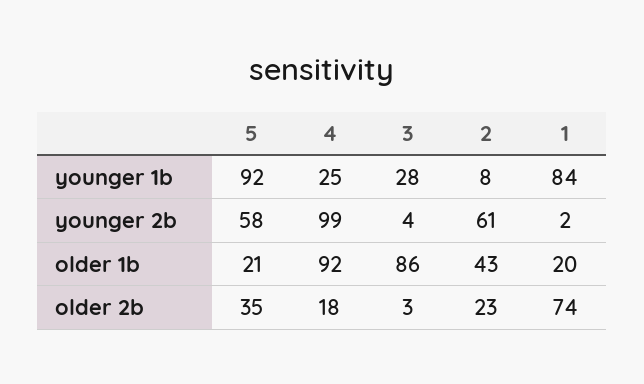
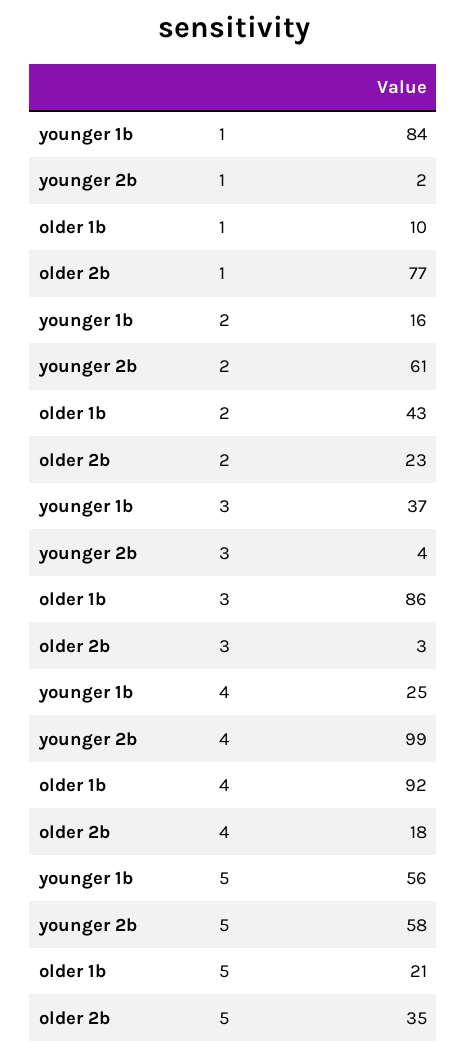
  {
    "5": {
-     "younger 1b": 92,
+     "younger 1b": 56,
      "younger 2b": 58,
      "older 1b": 21,
      "older 2b": 35
    },
    "4": {
      "younger 1b": 25,
      "younger 2b": 99,
      "older 1b": 92,
      "older 2b": 18
    },
    "3": {
-     "younger 1b": 28,
+     "younger 1b": 37,
      "younger 2b": 4,
      "older 1b": 86,
      "older 2b": 3
    },
    "2": {
-     "younger 1b": 8,
+     "younger 1b": 16,
      "younger 2b": 61,
      "older 1b": 43,
      "older 2b": 23
    },
    "1": {
      "younger 1b": 84,
      "younger 2b": 2,
-     "older 1b": 20,
+     "older 1b": 10,
-     "older 2b": 74
+     "older 2b": 77
    }
  }

